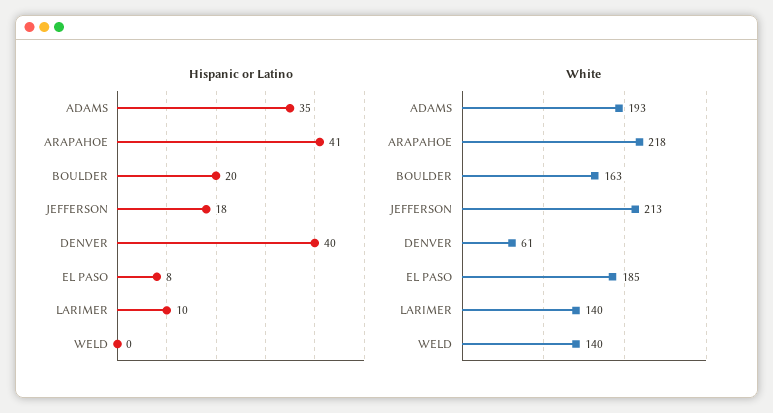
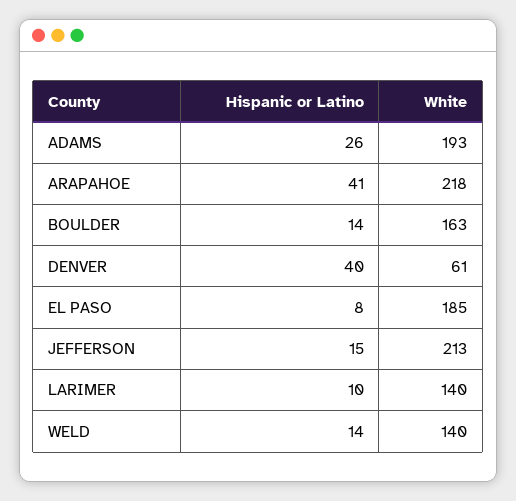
  {
    "Hispanic or Latino": {
-     "ADAMS": 35,
+     "ADAMS": 26,
      "ARAPAHOE": 41,
-     "BOULDER": 20,
+     "BOULDER": 14,
-     "JEFFERSON": 18,
+     "JEFFERSON": 15,
      "DENVER": 40,
      "EL PASO": 8,
      "LARIMER": 10,
-     "WELD": 0
+     "WELD": 14
    },
    "White": {
      "ADAMS": 193,
      "ARAPAHOE": 218,
      "BOULDER": 163,
      "JEFFERSON": 213,
      "DENVER": 61,
      "EL PASO": 185,
      "LARIMER": 140,
      "WELD": 140
    }
  }

